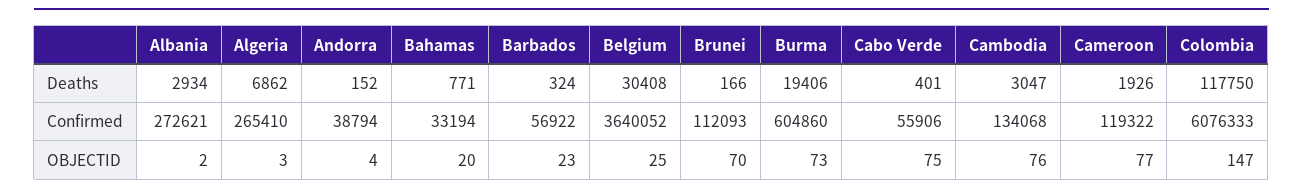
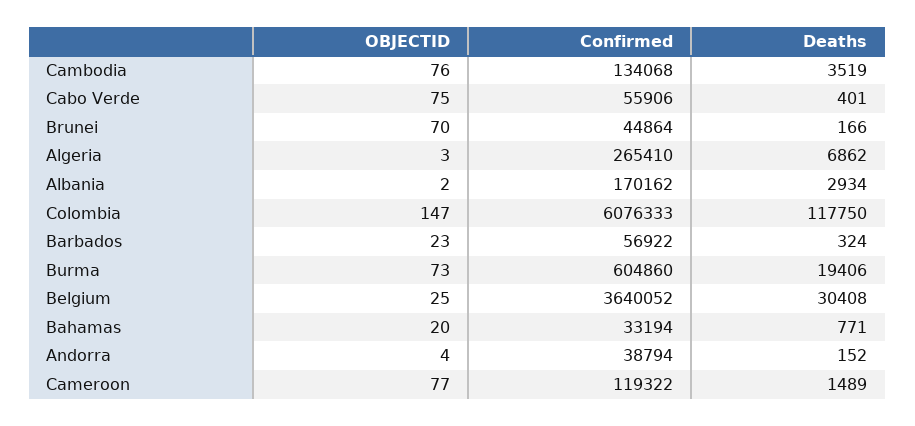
  {
    "Albania": {
      "Deaths": 2934,
-     "Confirmed": 272621,
+     "Confirmed": 170162,
      "OBJECTID": 2
    },
    "Algeria": {
      "Deaths": 6862,
      "Confirmed": 265410,
      "OBJECTID": 3
    },
    "Andorra": {
      "Deaths": 152,
      "Confirmed": 38794,
      "OBJECTID": 4
    },
    "Bahamas": {
      "Deaths": 771,
      "Confirmed": 33194,
      "OBJECTID": 20
    },
    "Barbados": {
      "Deaths": 324,
      "Confirmed": 56922,
      "OBJECTID": 23
    },
    "Belgium": {
      "Deaths": 30408,
      "Confirmed": 3640052,
      "OBJECTID": 25
    },
    "Brunei": {
      "Deaths": 166,
-     "Confirmed": 112093,
+     "Confirmed": 44864,
      "OBJECTID": 70
    },
    "Burma": {
      "Deaths": 19406,
      "Confirmed": 604860,
      "OBJECTID": 73
    },
    "Cabo Verde": {
      "Deaths": 401,
      "Confirmed": 55906,
      "OBJECTID": 75
    },
    "Cambodia": {
-     "Deaths": 3047,
+     "Deaths": 3519,
      "Confirmed": 134068,
      "OBJECTID": 76
    },
    "Cameroon": {
-     "Deaths": 1926,
+     "Deaths": 1489,
      "Confirmed": 119322,
      "OBJECTID": 77
    },
    "Colombia": {
      "Deaths": 117750,
      "Confirmed": 6076333,
      "OBJECTID": 147
    }
  }

